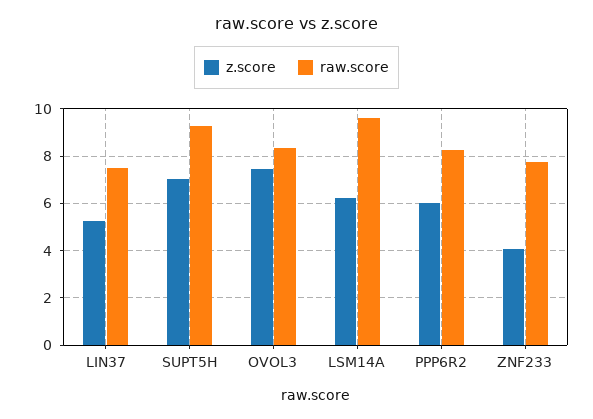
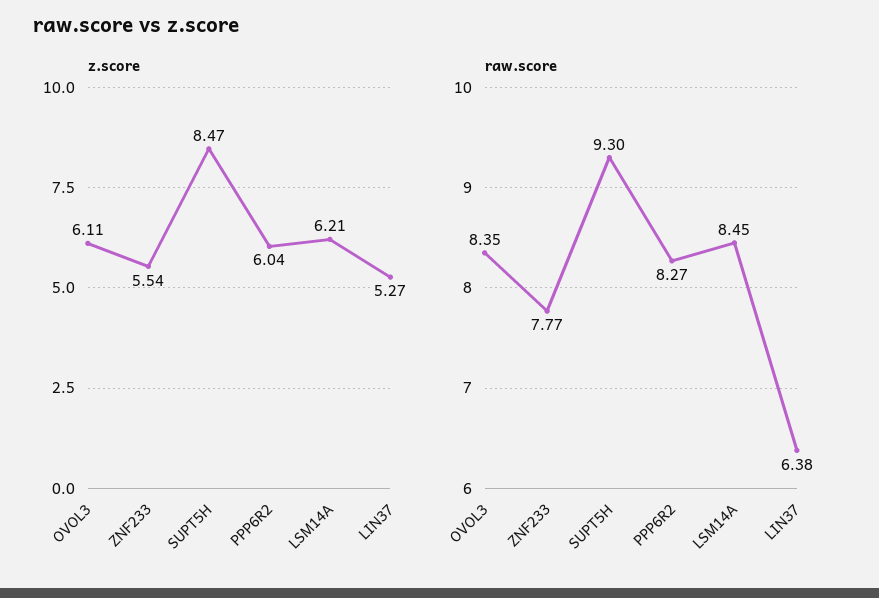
  {
    "z.score": {
      "LIN37": 5.27,
-     "SUPT5H": 7,
+     "SUPT5H": 8.47,
-     "OVOL3": 7.5,
+     "OVOL3": 6.11,
      "LSM14A": 6.21,
      "PPP6R2": 6.04,
-     "ZNF233": 4
+     "ZNF233": 5.54
    },
    "raw.score": {
-     "LIN37": 7.5,
+     "LIN37": 6.38,
      "SUPT5H": 9.3,
      "OVOL3": 8.35,
-     "LSM14A": 9.5,
+     "LSM14A": 8.45,
      "PPP6R2": 8.27,
      "ZNF233": 7.77
    }
  }

